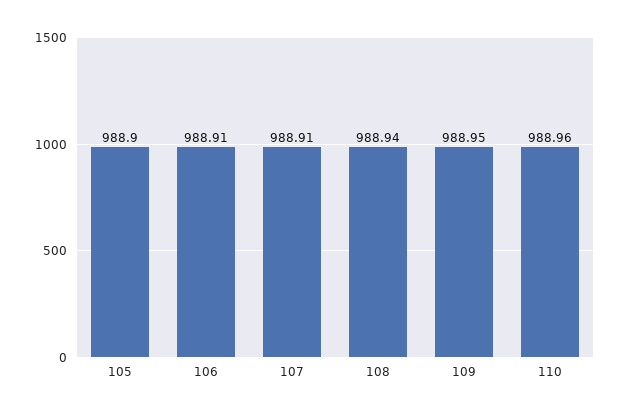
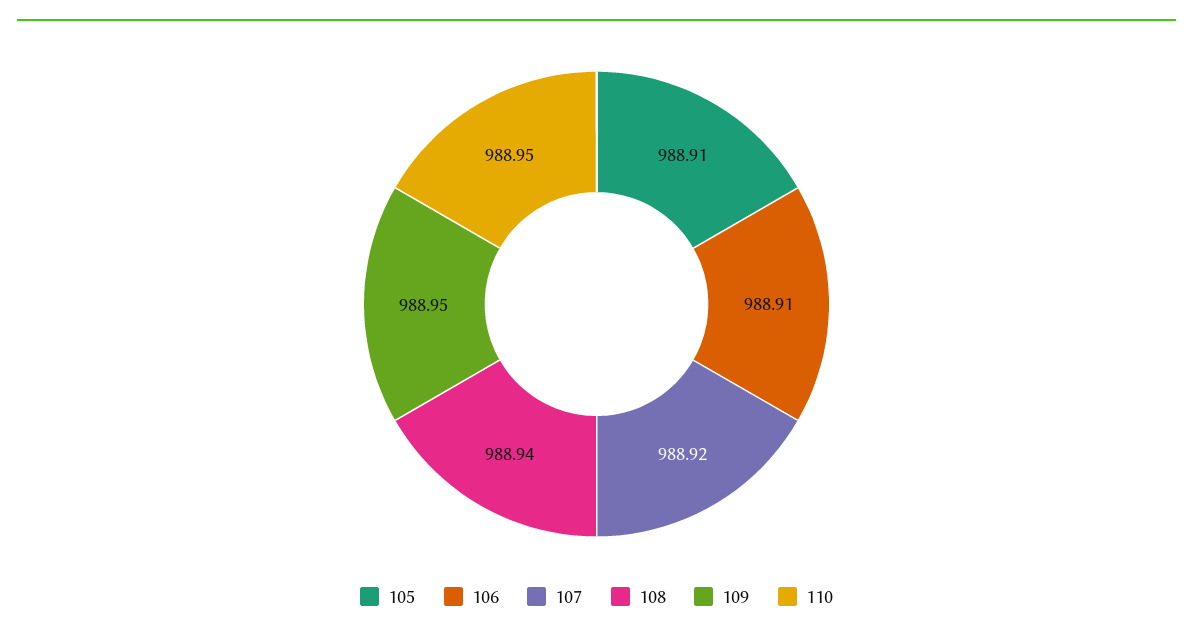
  {
-   "105": 988.9,
+   "105": 988.91,
    "106": 988.91,
-   "107": 988.91,
+   "107": 988.92,
    "108": 988.94,
    "109": 988.95,
-   "110": 988.96
+   "110": 988.95
  }

